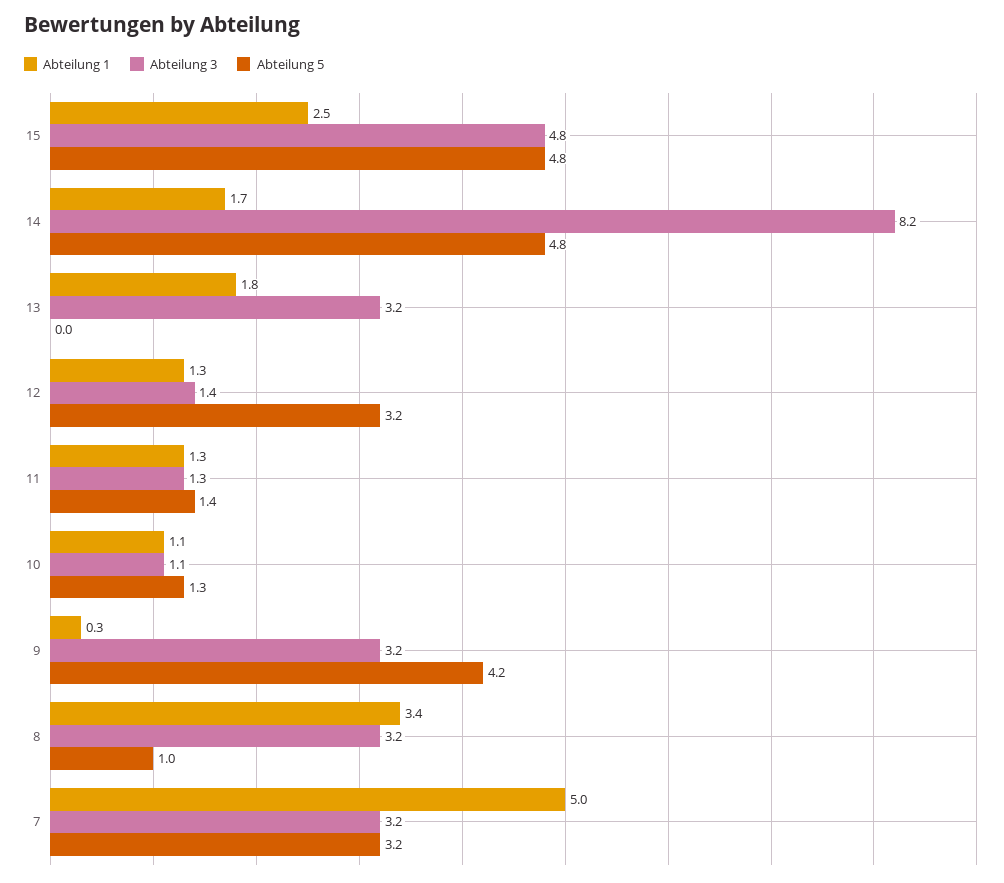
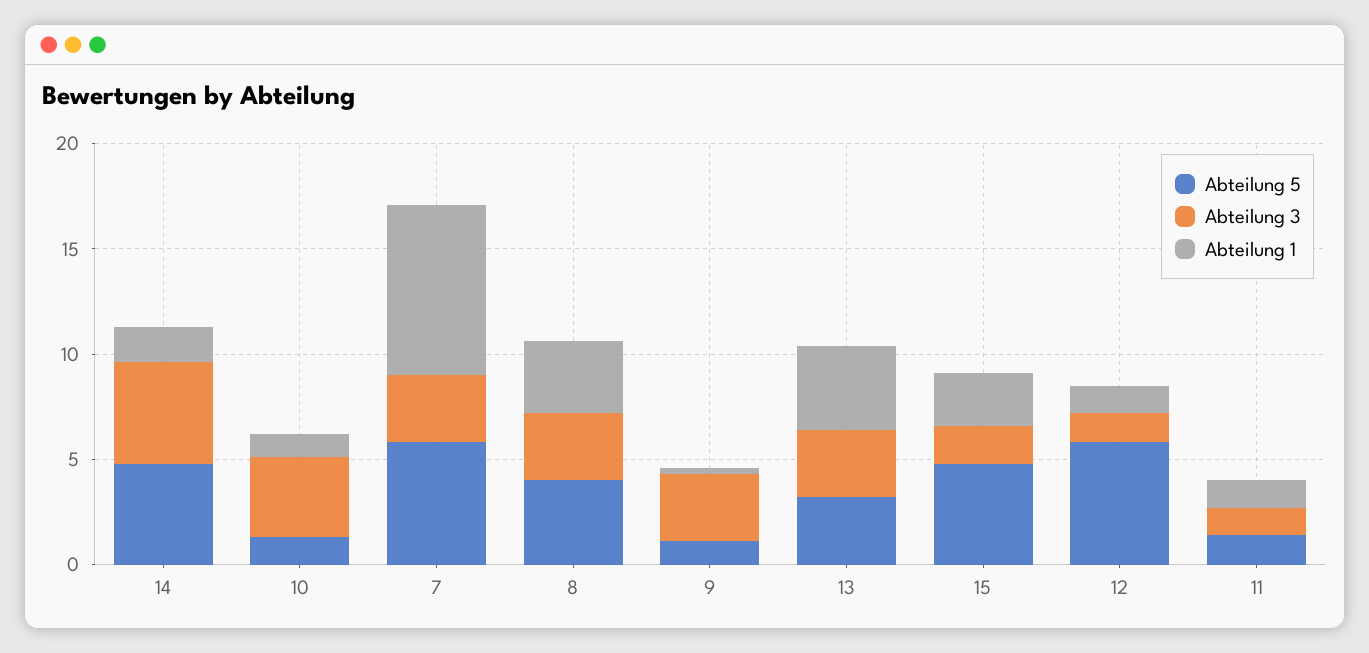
  {
    "Abteilung 1": {
      "15": 2.5,
      "14": 1.7,
-     "13": 1.8,
+     "13": 4,
      "12": 1.3,
      "11": 1.3,
      "10": 1.1,
      "9": 0.3,
      "8": 3.4,
-     "7": 5
+     "7": 8
    },
    "Abteilung 3": {
-     "15": 4.8,
+     "15": 2,
-     "14": 8.2,
+     "14": 5,
      "13": 3.2,
      "12": 1.4,
      "11": 1.3,
-     "10": 1.1,
+     "10": 4,
      "9": 3.2,
      "8": 3.2,
      "7": 3.2
    },
    "Abteilung 5": {
      "15": 4.8,
      "14": 4.8,
-     "13": 0,
+     "13": 3,
-     "12": 3.2,
+     "12": 6,
      "11": 1.4,
      "10": 1.3,
-     "9": 4.2,
+     "9": 1,
-     "8": 1,
+     "8": 4,
-     "7": 3.2
+     "7": 6
    }
  }

